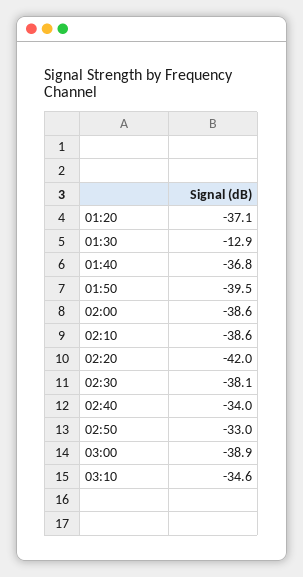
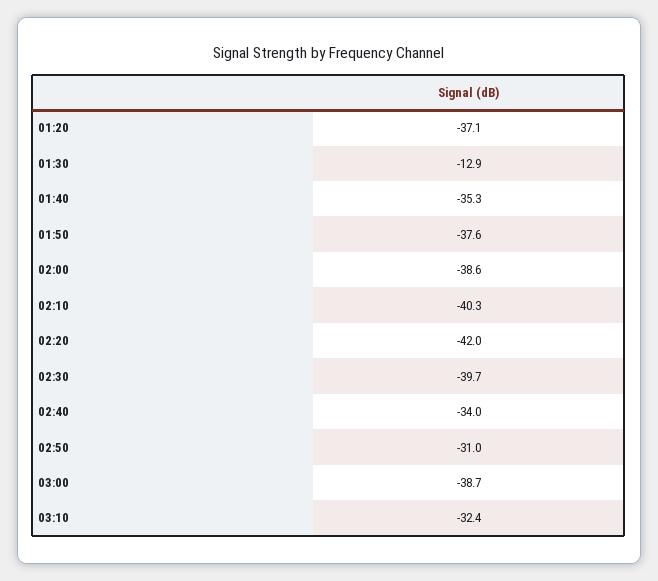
  {
    "01:20": -37.1,
    "01:30": -12.9,
-   "01:40": -36.8,
+   "01:40": -35.3,
-   "01:50": -39.5,
+   "01:50": -37.6,
    "02:00": -38.6,
-   "02:10": -38.6,
+   "02:10": -40.3,
    "02:20": -42,
-   "02:30": -38.1,
+   "02:30": -39.7,
    "02:40": -34,
-   "02:50": -33,
+   "02:50": -31,
-   "03:00": -38.9,
+   "03:00": -38.7,
-   "03:10": -34.6
+   "03:10": -32.4
  }

